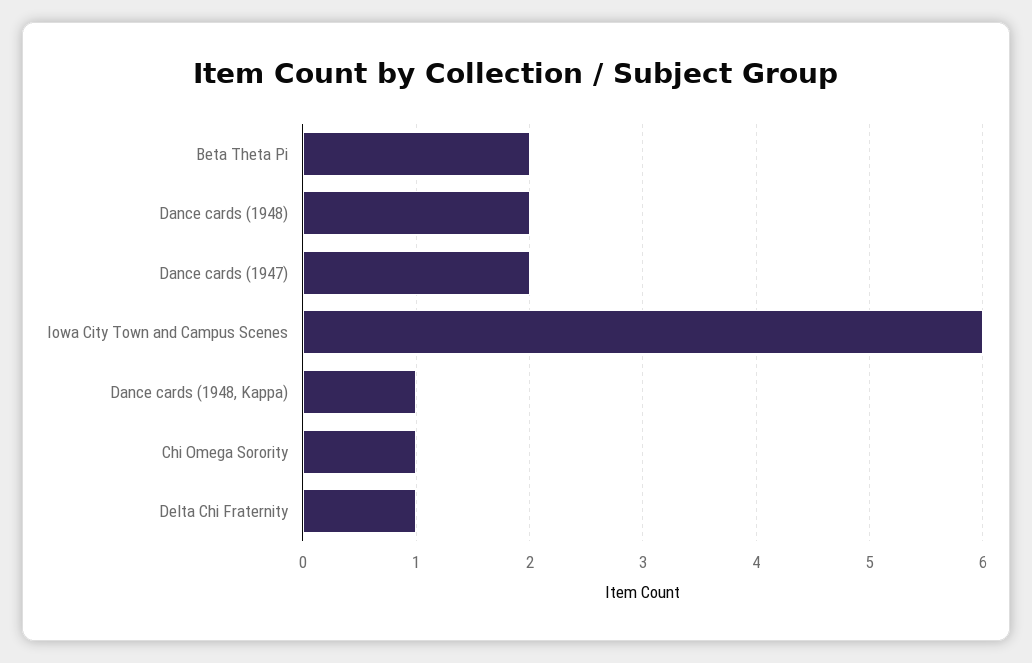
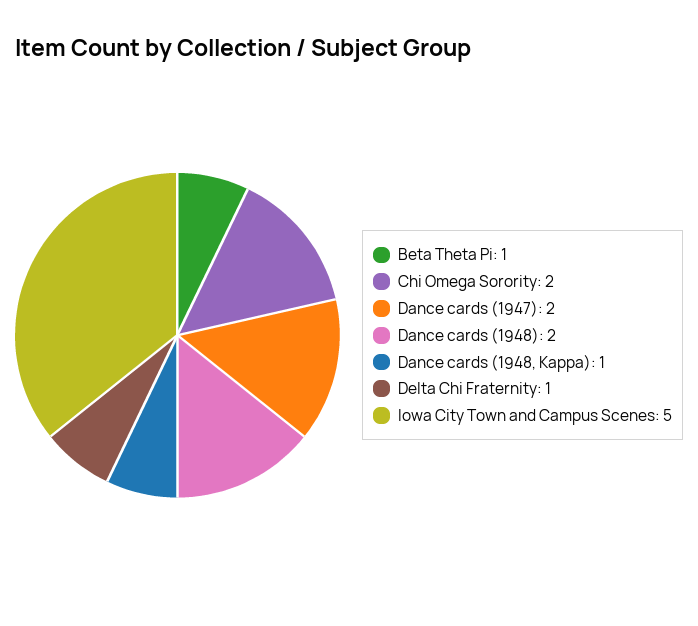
  {
-   "Beta Theta Pi": 2,
+   "Beta Theta Pi": 1,
    "Dance cards (1948)": 2,
    "Dance cards (1947)": 2,
-   "Iowa City Town and Campus Scenes": 6,
+   "Iowa City Town and Campus Scenes": 5,
    "Dance cards (1948, Kappa)": 1,
-   "Chi Omega Sorority": 1,
+   "Chi Omega Sorority": 2,
    "Delta Chi Fraternity": 1
  }

